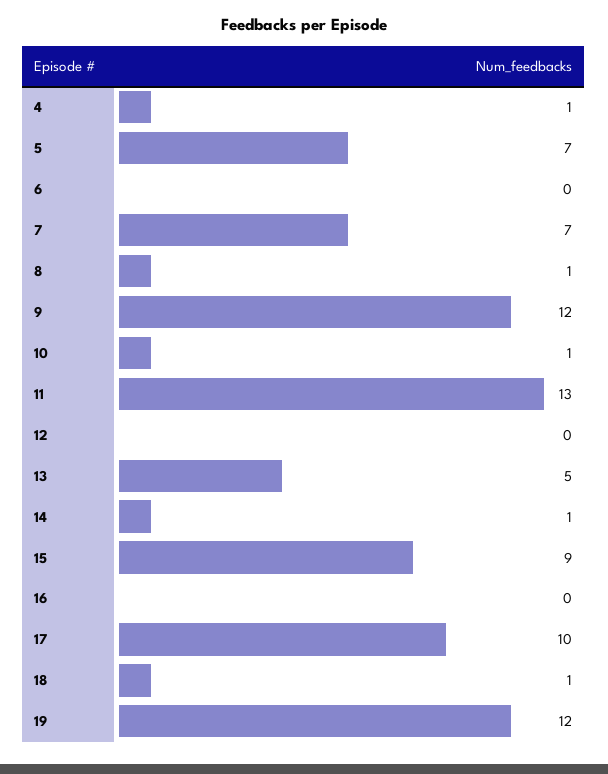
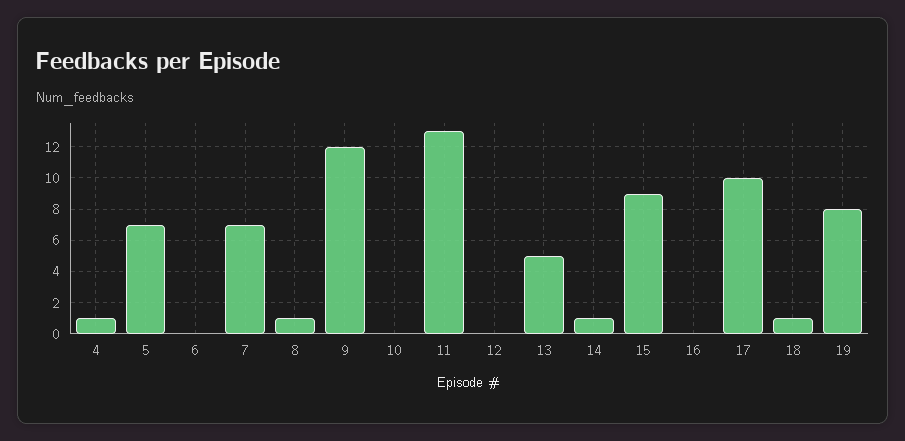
  {
    "4": 1,
    "5": 7,
    "6": 0,
    "7": 7,
    "8": 1,
    "9": 12,
-   "10": 1,
+   "10": 0,
    "11": 13,
    "12": 0,
    "13": 5,
    "14": 1,
    "15": 9,
    "16": 0,
    "17": 10,
    "18": 1,
-   "19": 12
+   "19": 8
  }

